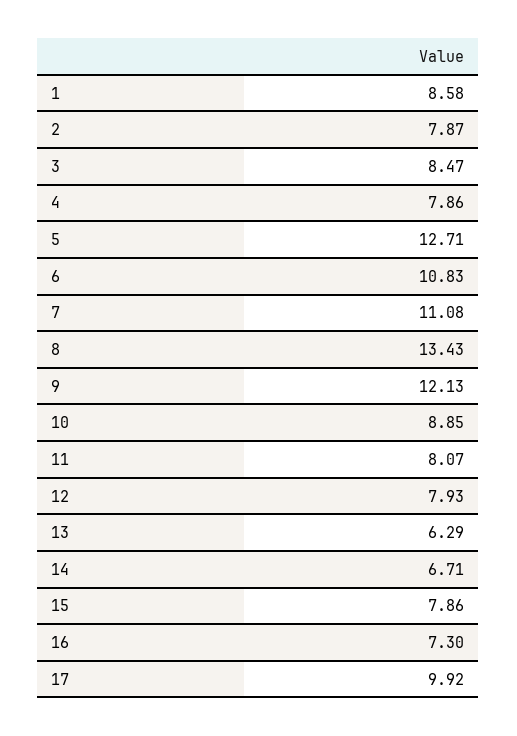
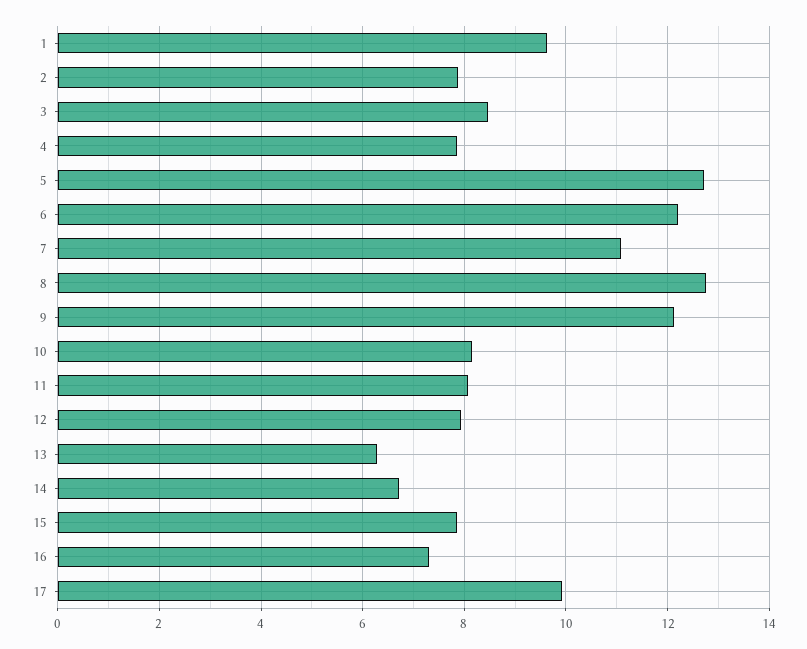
  {
-   "1": 8.58,
+   "1": 9.6,
    "2": 7.87,
    "3": 8.47,
    "4": 7.86,
    "5": 12.71,
-   "6": 10.83,
+   "6": 12.2,
    "7": 11.08,
-   "8": 13.43,
+   "8": 12.8,
    "9": 12.13,
-   "10": 8.85,
+   "10": 8.2,
    "11": 8.07,
    "12": 7.93,
    "13": 6.29,
    "14": 6.71,
    "15": 7.86,
    "16": 7.3,
    "17": 9.92
  }

